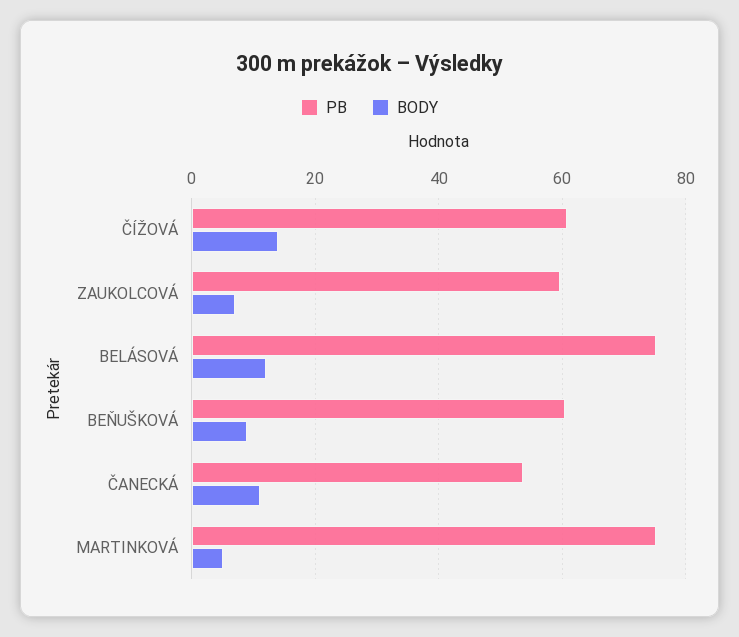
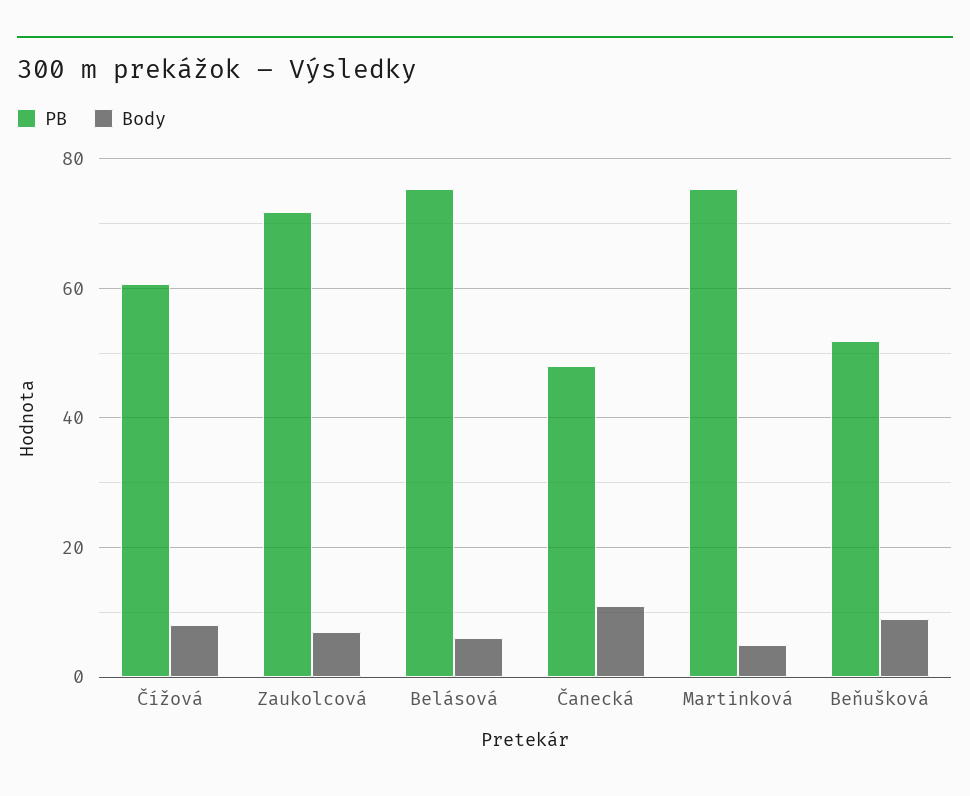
  {
    "PB": {
      "ČÍŽOVÁ": 60,
-     "ZAUKOLCOVÁ": 60,
+     "ZAUKOLCOVÁ": 72,
      "BELÁSOVÁ": 76,
-     "BEŇUŠKOVÁ": 60,
+     "BEŇUŠKOVÁ": 52,
-     "ČANECKÁ": 54,
+     "ČANECKÁ": 48,
      "MARTINKOVÁ": 76
    },
    "BODY": {
-     "ČÍŽOVÁ": 14,
+     "ČÍŽOVÁ": 8,
      "ZAUKOLCOVÁ": 8,
-     "BELÁSOVÁ": 12,
+     "BELÁSOVÁ": 6,
      "BEŇUŠKOVÁ": 10,
      "ČANECKÁ": 12,
      "MARTINKOVÁ": 6
    }
  }

